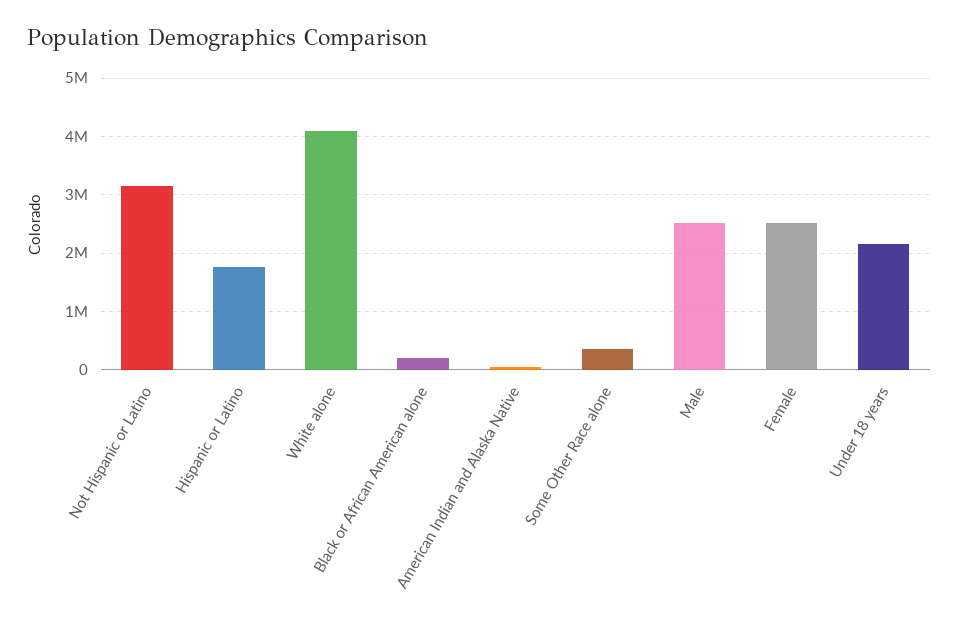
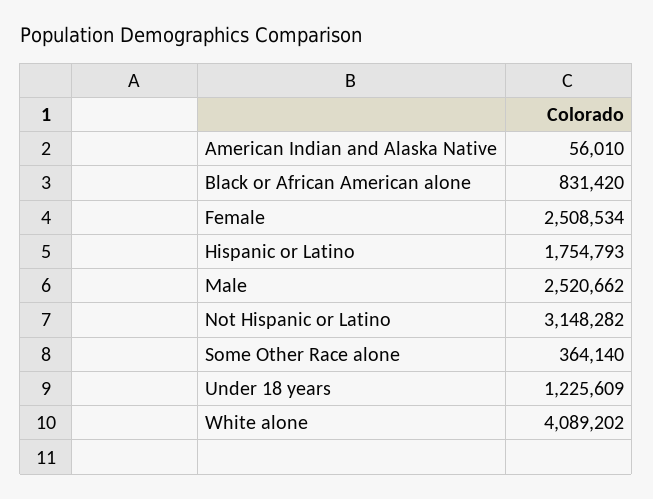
  {
    "Not Hispanic or Latino": 3148282,
    "Hispanic or Latino": 1754793,
    "White alone": 4089202,
-   "Black or African American alone": 200000,
+   "Black or African American alone": 831420,
    "American Indian and Alaska Native": 56010,
    "Some Other Race alone": 364140,
    "Male": 2520662,
    "Female": 2508534,
-   "Under 18 years": 2200000
+   "Under 18 years": 1225609
  }

